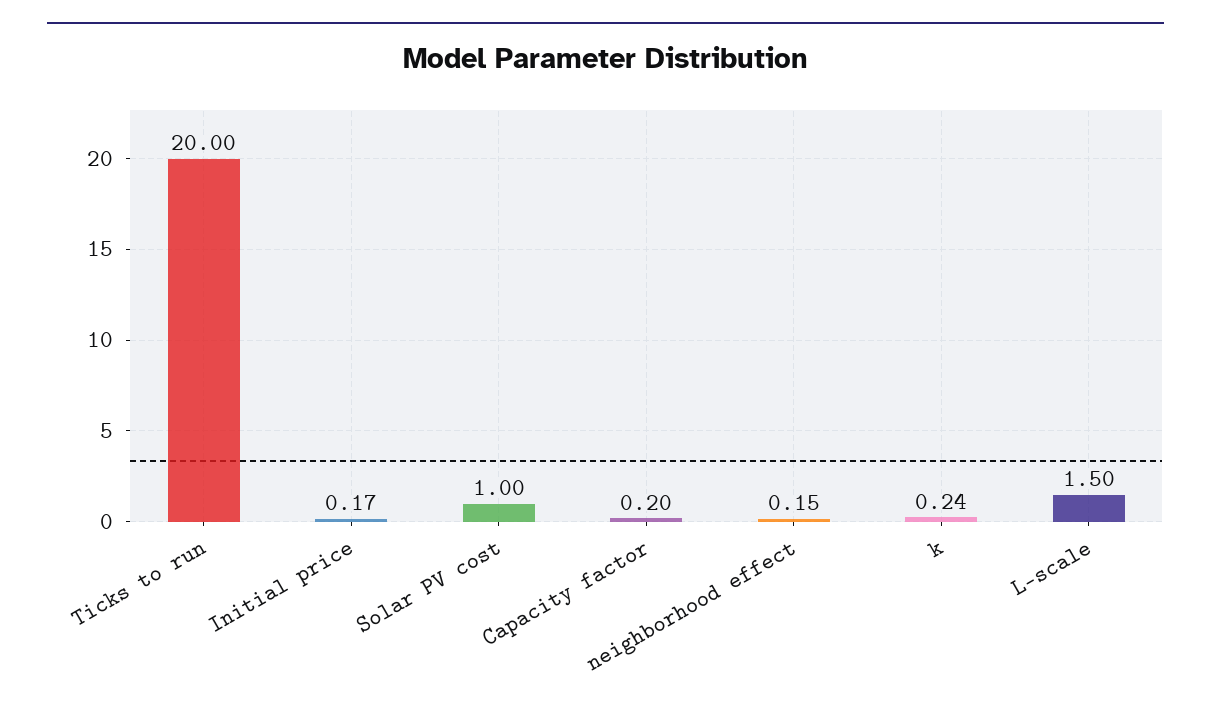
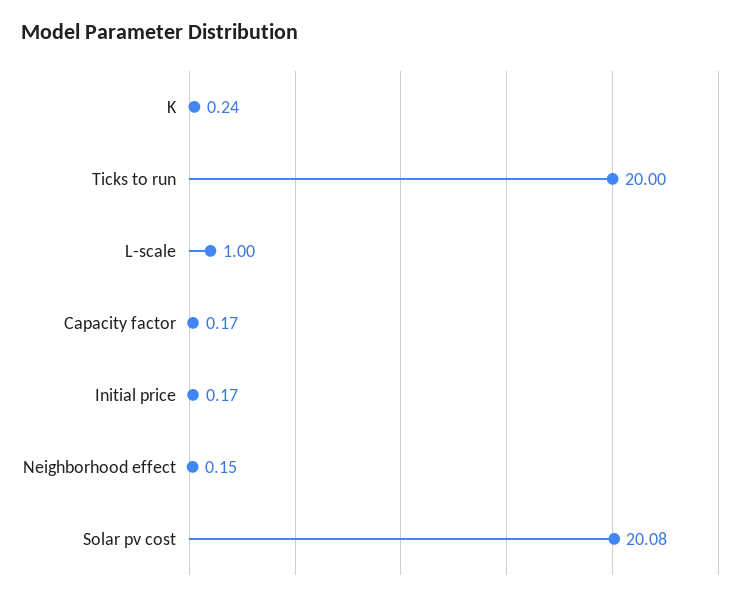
  {
    "Ticks to run": 20,
    "Initial price": 0.17,
-   "Solar PV cost": 1,
+   "Solar PV cost": 20.08,
-   "Capacity factor": 0.2,
+   "Capacity factor": 0.17,
    "neighborhood effect": 0.15,
    "k": 0.24,
-   "L-scale": 1.5
+   "L-scale": 1
  }

